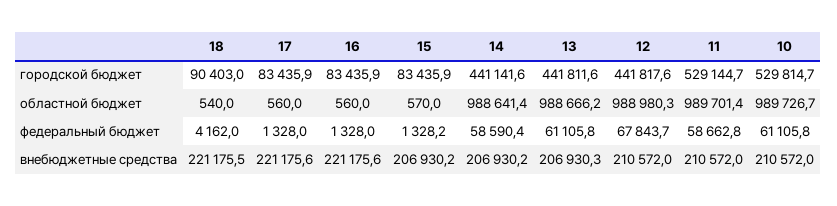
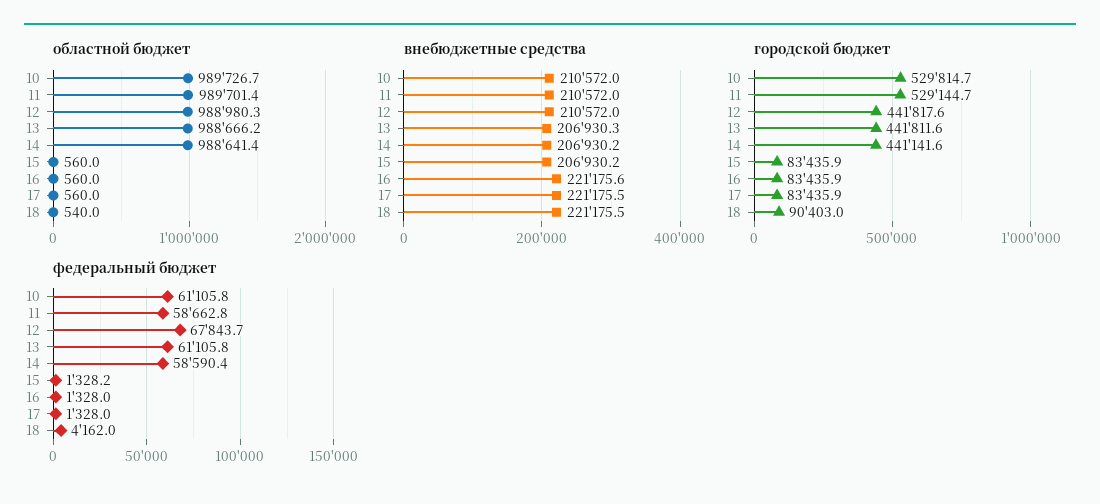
  {
    "городской бюджет": {
      "18": 90403,
      "17": 83435.9,
      "16": 83435.9,
      "15": 83435.9,
      "14": 441141.6,
      "13": 441811.6,
      "12": 441817.6,
      "11": 529144.7,
      "10": 529814.7
    },
    "областной бюджет": {
      "18": 540,
      "17": 560,
      "16": 560,
-     "15": 570,
+     "15": 560,
      "14": 988641.4,
      "13": 988666.2,
      "12": 988980.3,
      "11": 989701.4,
      "10": 989726.7
    },
    "федеральный бюджет": {
      "18": 4162,
      "17": 1328,
      "16": 1328,
      "15": 1328.2,
      "14": 58590.4,
      "13": 61105.8,
      "12": 67843.7,
      "11": 58662.8,
      "10": 61105.8
    },
    "внебюджетные средства": {
      "18": 221175.5,
-     "17": 221175.6,
+     "17": 221175.5,
      "16": 221175.6,
      "15": 206930.2,
      "14": 206930.2,
      "13": 206930.3,
      "12": 210572,
      "11": 210572,
      "10": 210572
    }
  }

